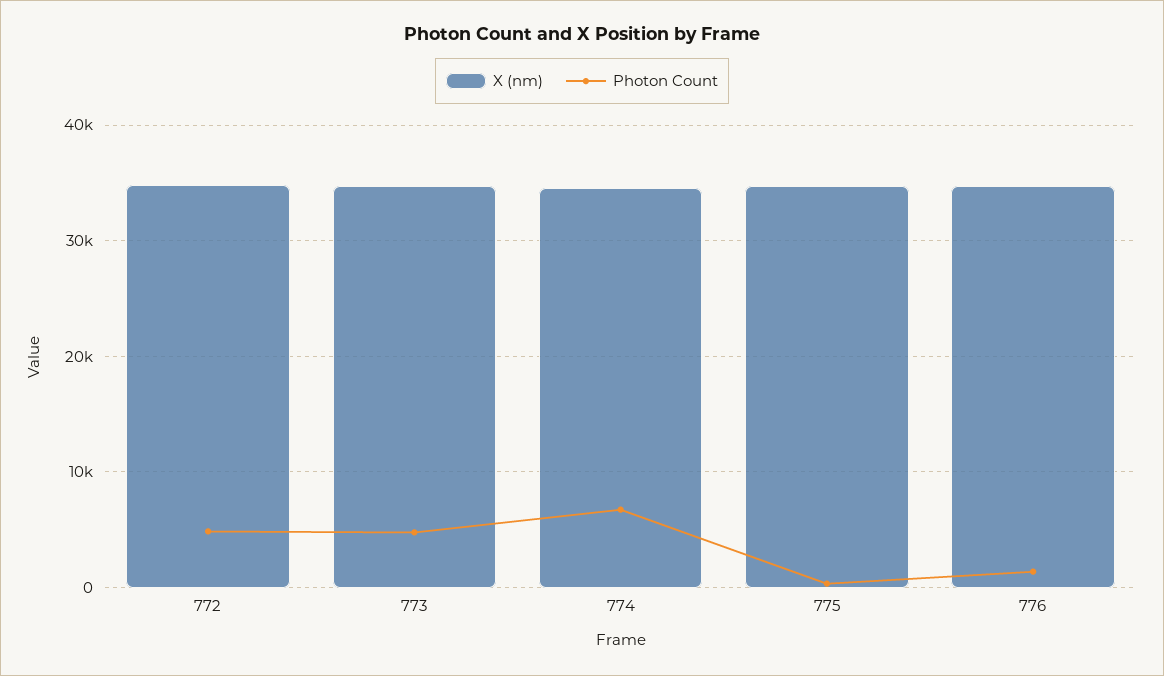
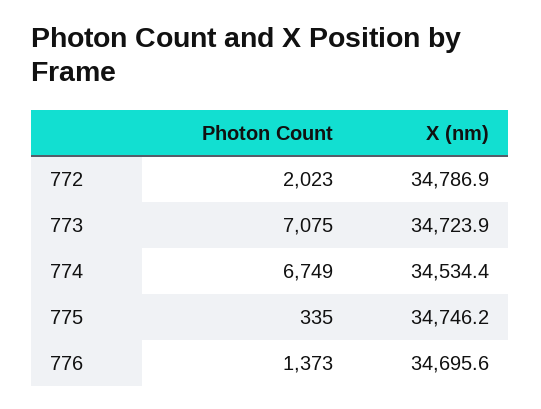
  {
    "X (nm)": {
      "772": 34786.9,
      "773": 34723.9,
      "774": 34534.4,
      "775": 34746.2,
      "776": 34695.6
    },
    "Photon Count": {
-     "772": 5000,
+     "772": 2023,
-     "773": 5000,
+     "773": 7075,
      "774": 6749,
      "775": 335,
      "776": 1373
    }
  }

